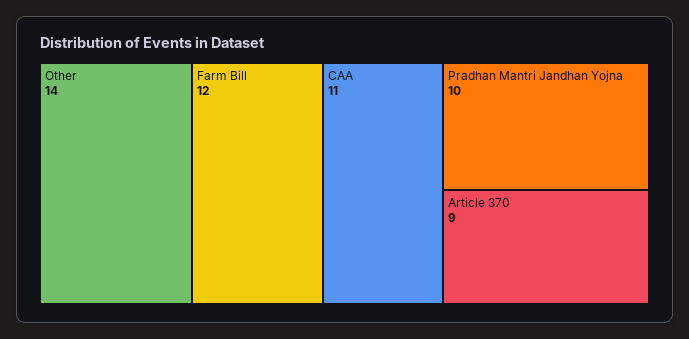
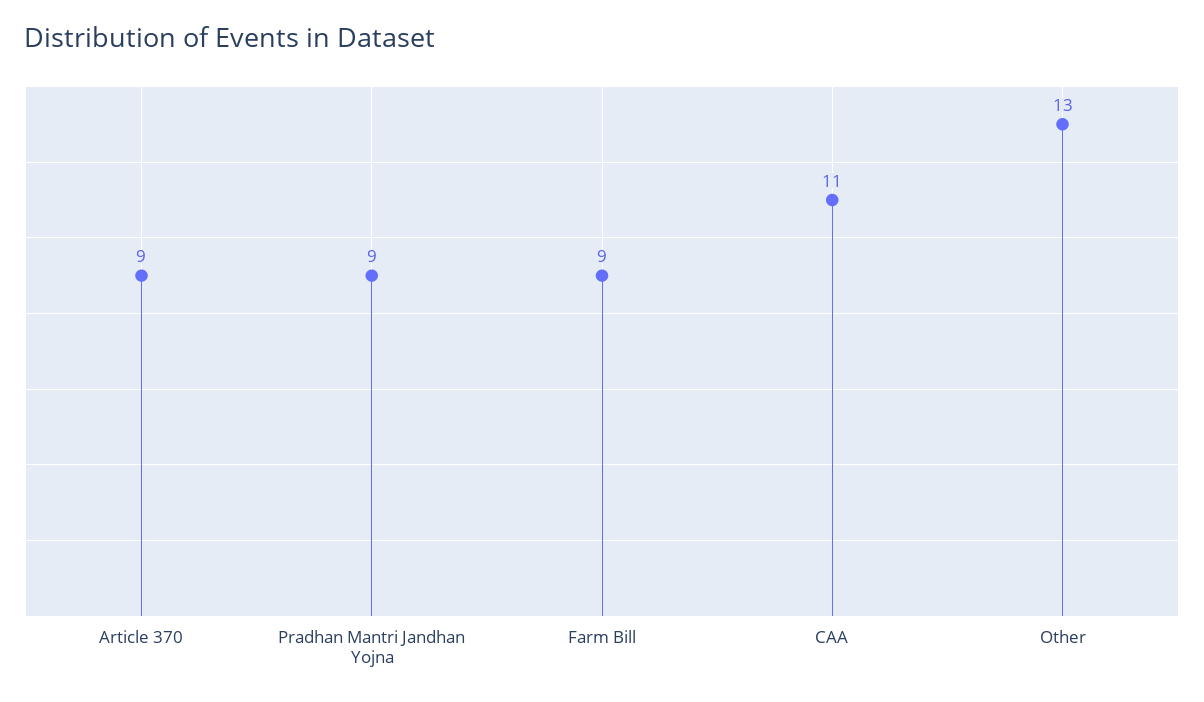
  {
-   "Other": 14,
+   "Other": 13,
-   "Farm Bill": 12,
+   "Farm Bill": 9,
    "CAA": 11,
-   "Pradhan Mantri Jandhan Yojna": 10,
+   "Pradhan Mantri Jandhan Yojna": 9,
    "Article 370": 9
  }

